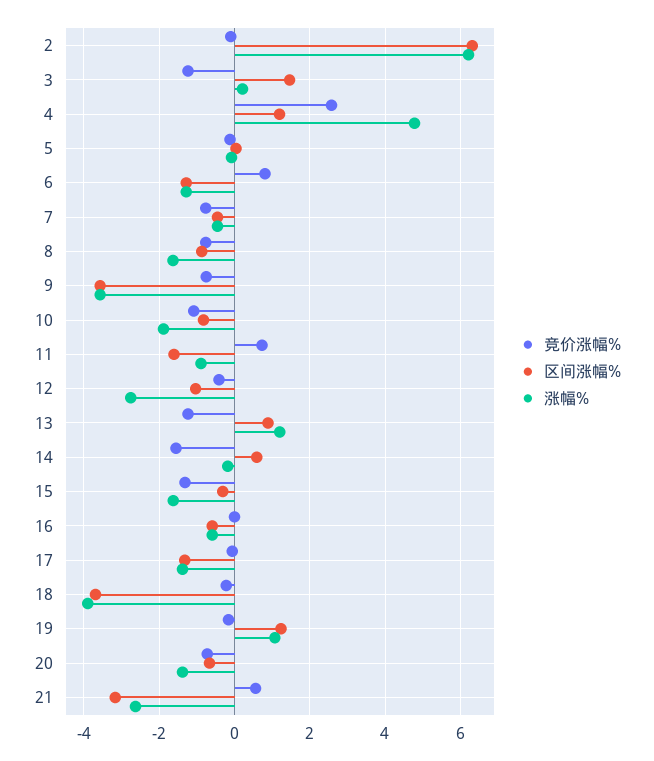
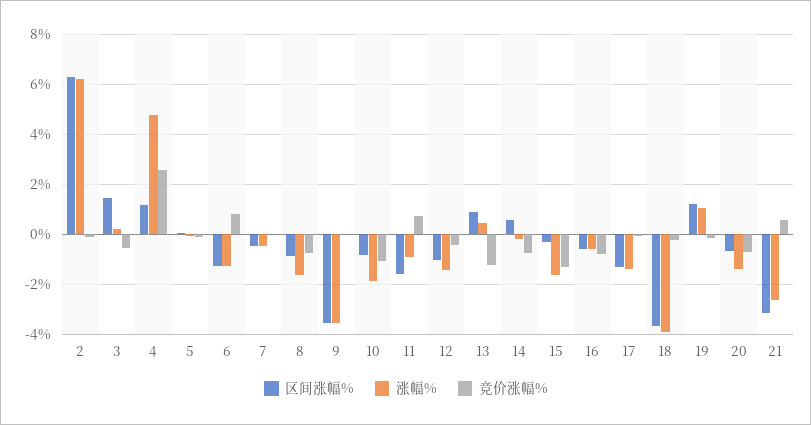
  {
    "竞价涨幅%": {
      "2": -0.2,
-     "3": -1.2,
+     "3": -0.5,
      "4": 2.6,
      "5": -0.2,
      "6": 0.8,
-     "7": -0.8,
+     "7": 0,
      "8": -0.8,
-     "9": -0.8,
+     "9": 0,
      "10": -1,
      "11": 0.8,
      "12": -0.4,
      "13": -1.2,
-     "14": -1.6,
+     "14": -0.75,
      "15": -1.4,
-     "16": 0,
+     "16": -0.75,
      "17": 0,
      "18": -0.2,
      "19": -0.2,
      "20": -0.8,
      "21": 0.6
    },
    "区间涨幅%": {
      "2": 6.4,
      "3": 1.4,
      "4": 1.2,
      "5": 0,
      "6": -1.2,
      "7": -0.4,
      "8": -0.8,
      "9": -3.6,
      "10": -0.8,
      "11": -1.6,
      "12": -1,
      "13": 0.8,
      "14": 0.6,
      "15": -0.4,
      "16": -0.6,
      "17": -1.4,
      "18": -3.6,
      "19": 1.2,
      "20": -0.6,
      "21": -3.2
    },
    "涨幅%": {
      "2": 6.2,
      "3": 0.2,
      "4": 4.8,
      "5": 0,
      "6": -1.2,
      "7": -0.4,
      "8": -1.6,
      "9": -3.6,
      "10": -1.8,
      "11": -0.8,
-     "12": -2.8,
+     "12": -1.5,
-     "13": 1.2,
+     "13": 0.5,
      "14": -0.2,
      "15": -1.6,
      "16": -0.6,
      "17": -1.4,
      "18": -3.8,
      "19": 1,
      "20": -1.4,
      "21": -2.6
    }
  }

